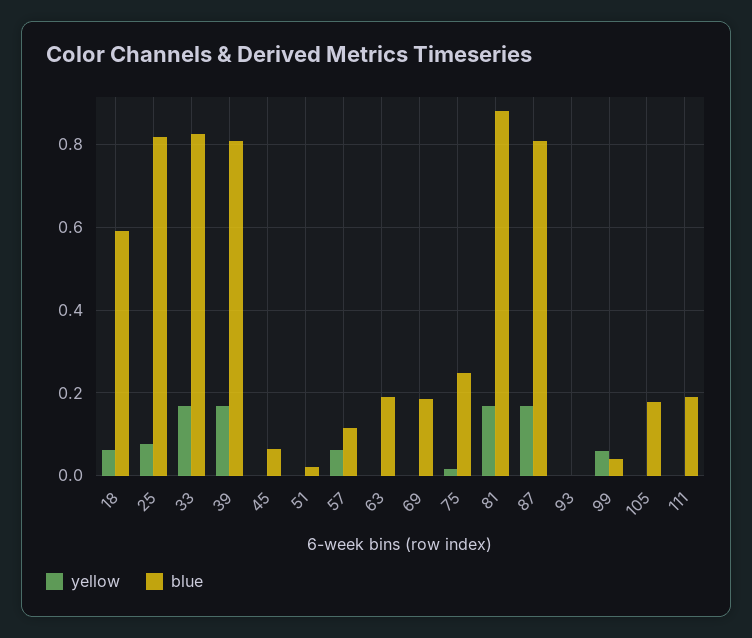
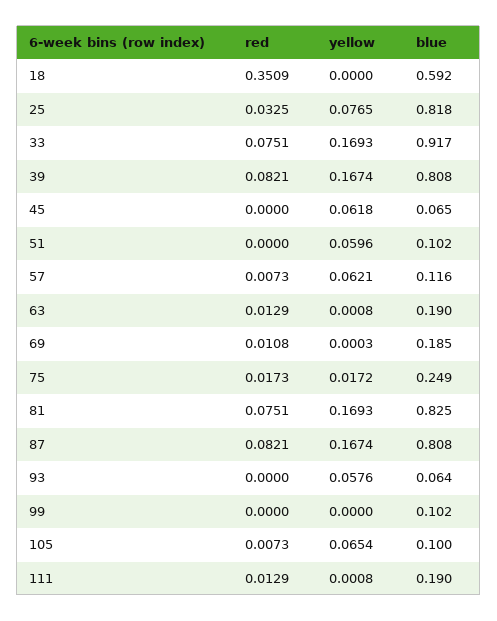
  {
    "yellow": {
-     "18": 0.06,
+     "18": 0,
      "25": 0.0765,
      "33": 0.1693,
      "39": 0.1674,
-     "45": 0,
+     "45": 0.0618,
-     "51": 0,
+     "51": 0.0596,
      "57": 0.0621,
      "63": 0.0008,
      "69": 0.0003,
      "75": 0.0172,
      "81": 0.1693,
      "87": 0.1674,
-     "93": 0,
+     "93": 0.0576,
-     "99": 0.06,
+     "99": 0,
-     "105": 0,
+     "105": 0.0654,
      "111": 0.0008
    },
    "blue": {
      "18": 0.592,
      "25": 0.818,
-     "33": 0.82,
+     "33": 0.917,
      "39": 0.808,
      "45": 0.065,
-     "51": 0.02,
+     "51": 0.102,
      "57": 0.116,
      "63": 0.19,
      "69": 0.185,
      "75": 0.249,
-     "81": 0.88,
+     "81": 0.825,
      "87": 0.808,
-     "93": 0,
+     "93": 0.064,
-     "99": 0.04,
+     "99": 0.102,
-     "105": 0.18,
+     "105": 0.1,
      "111": 0.19
-   }
+   },
+   "red": {
+     "18": 0.3509,
+     "25": 0.0325,
+     "33": 0.0751,
+     "39": 0.0821,
+     "45": 0,
+     "51": 0,
+     "57": 0.0073,
+     "63": 0.0129,
+     "69": 0.0108,
+     "75": 0.0173,
+     "81": 0.0751,
+     "87": 0.0821,
+     "93": 0,
+     "99": 0,
+     "105": 0.0073,
+     "111": 0.0129
+   }
  }

